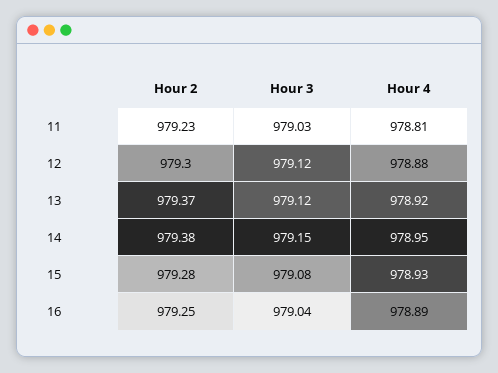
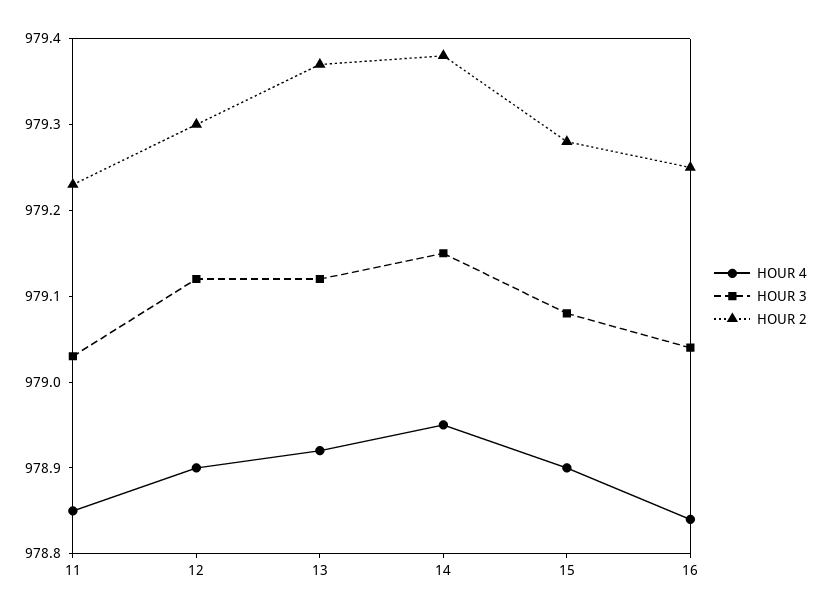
  {
    "Hour 2": {
      "11": 979.23,
      "12": 979.3,
      "13": 979.37,
      "14": 979.38,
      "15": 979.28,
      "16": 979.25
    },
    "Hour 3": {
      "11": 979.03,
      "12": 979.12,
      "13": 979.12,
      "14": 979.15,
      "15": 979.08,
      "16": 979.04
    },
    "Hour 4": {
-     "11": 978.81,
+     "11": 978.85,
-     "12": 978.88,
+     "12": 978.9,
      "13": 978.92,
      "14": 978.95,
-     "15": 978.93,
+     "15": 978.9,
-     "16": 978.89
+     "16": 978.84
    }
  }

